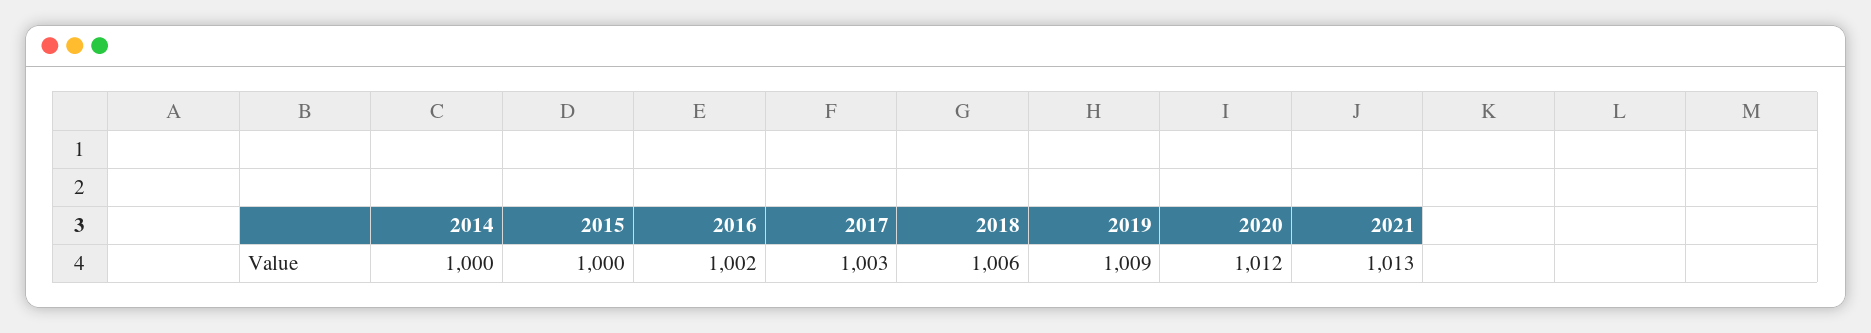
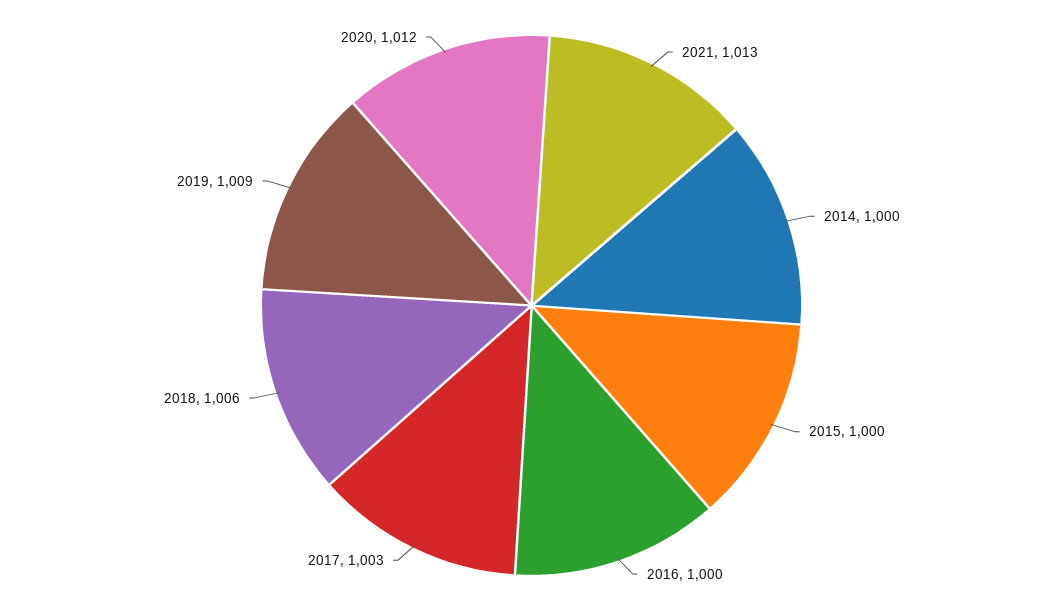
  {
    "2014": 1000,
    "2015": 1000,
-   "2016": 1002,
+   "2016": 1000,
    "2017": 1003,
    "2018": 1006,
    "2019": 1009,
    "2020": 1012,
    "2021": 1013
  }

